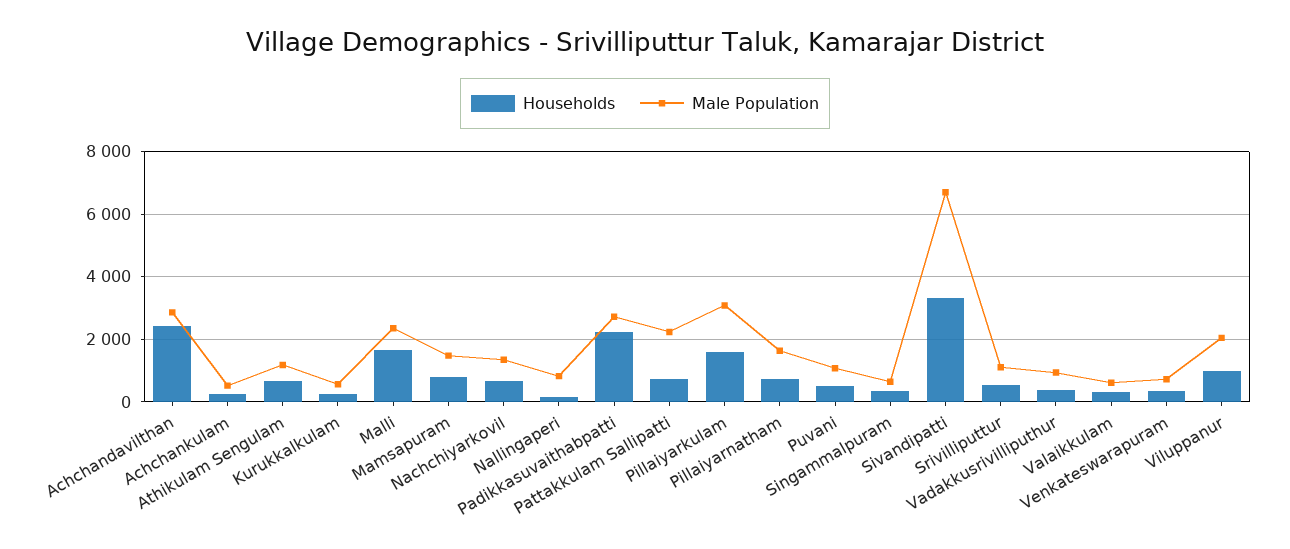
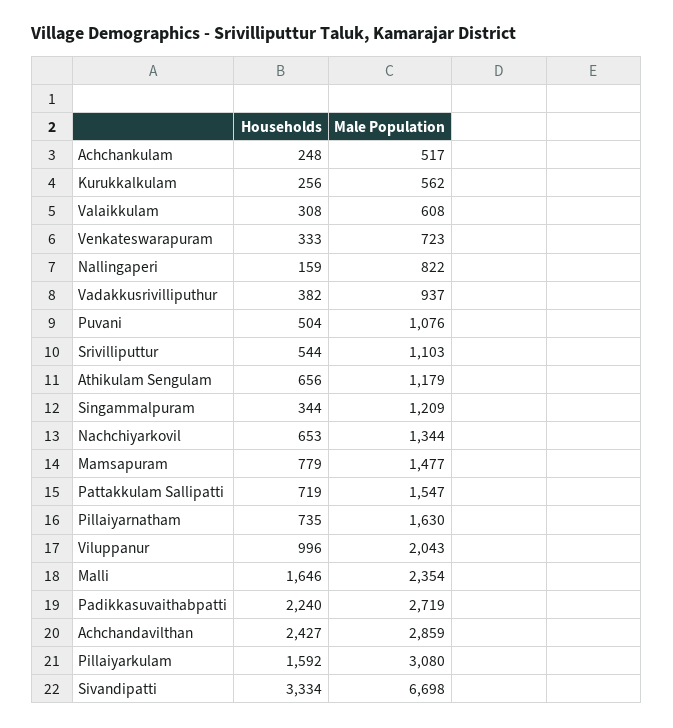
  {
    "Households": {
      "Achchandavilthan": 2427,
      "Achchankulam": 248,
      "Athikulam Sengulam": 656,
      "Kurukkalkulam": 256,
      "Malli": 1646,
      "Mamsapuram": 779,
      "Nachchiyarkovil": 653,
      "Nallingaperi": 159,
      "Padikkasuvaithabpatti": 2240,
      "Pattakkulam Sallipatti": 719,
      "Pillaiyarkulam": 1592,
      "Pillaiyarnatham": 735,
      "Puvani": 504,
      "Singammalpuram": 344,
      "Sivandipatti": 3334,
      "Srivilliputtur": 544,
      "Vadakkusrivilliputhur": 382,
      "Valaikkulam": 308,
      "Venkateswarapuram": 333,
      "Viluppanur": 996
    },
    "Male Population": {
      "Achchandavilthan": 2859,
      "Achchankulam": 517,
      "Athikulam Sengulam": 1179,
      "Kurukkalkulam": 562,
      "Malli": 2354,
      "Mamsapuram": 1477,
      "Nachchiyarkovil": 1344,
      "Nallingaperi": 822,
      "Padikkasuvaithabpatti": 2719,
-     "Pattakkulam Sallipatti": 2200,
+     "Pattakkulam Sallipatti": 1547,
      "Pillaiyarkulam": 3080,
      "Pillaiyarnatham": 1630,
      "Puvani": 1076,
-     "Singammalpuram": 600,
+     "Singammalpuram": 1209,
      "Sivandipatti": 6698,
      "Srivilliputtur": 1103,
      "Vadakkusrivilliputhur": 937,
      "Valaikkulam": 608,
      "Venkateswarapuram": 723,
      "Viluppanur": 2043
    }
  }

